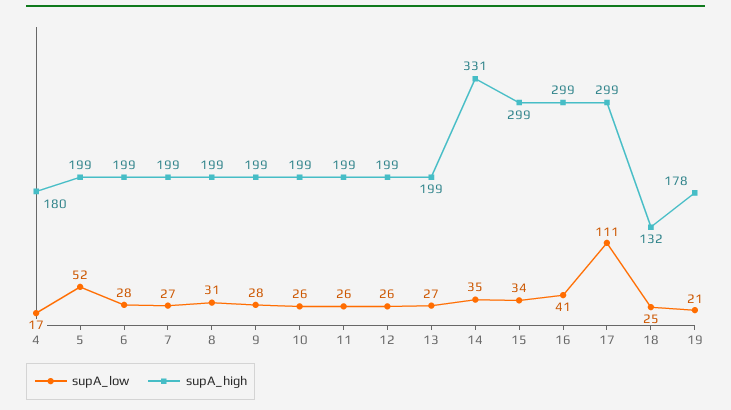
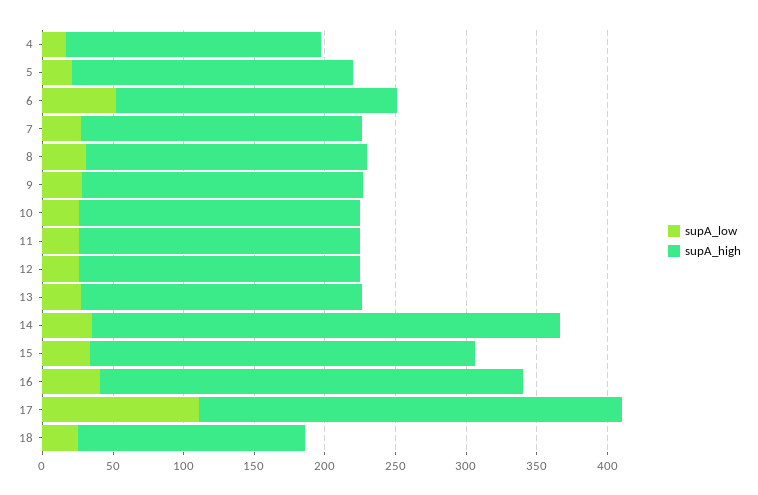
  {
    "supA_low": {
      "4": 17,
-     "5": 52,
+     "5": 20,
-     "6": 28,
+     "6": 50,
      "7": 27,
      "8": 31,
      "9": 28,
      "10": 26,
      "11": 26,
      "12": 26,
      "13": 27,
      "14": 35,
      "15": 34,
      "16": 41,
      "17": 111,
-     "18": 25,
+     "18": 25
-     "19": 21
    },
    "supA_high": {
      "4": 180,
      "5": 199,
      "6": 199,
      "7": 199,
      "8": 199,
      "9": 199,
      "10": 199,
      "11": 199,
      "12": 199,
      "13": 199,
      "14": 331,
-     "15": 299,
+     "15": 270,
      "16": 299,
      "17": 299,
-     "18": 132,
+     "18": 160
-     "19": 178
    }
  }

